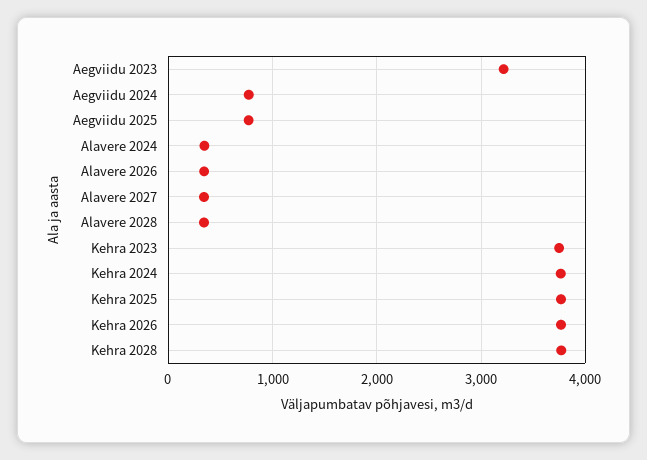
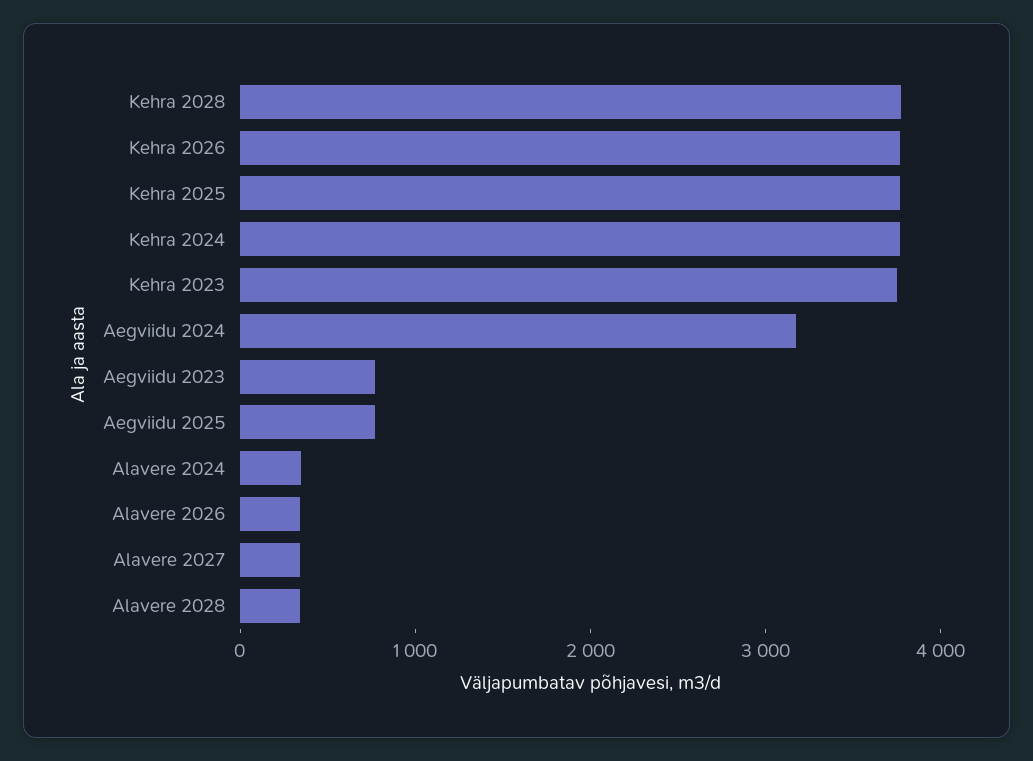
  {
-   "Aegviidu 2023": 3200,
+   "Aegviidu 2023": 800,
-   "Aegviidu 2024": 800,
+   "Aegviidu 2024": 3200,
    "Aegviidu 2025": 800,
    "Alavere 2024": 300,
    "Alavere 2026": 300,
    "Alavere 2027": 300,
    "Alavere 2028": 300,
    "Kehra 2023": 3700,
    "Kehra 2024": 3800,
    "Kehra 2025": 3800,
    "Kehra 2026": 3800,
    "Kehra 2028": 3800
  }

